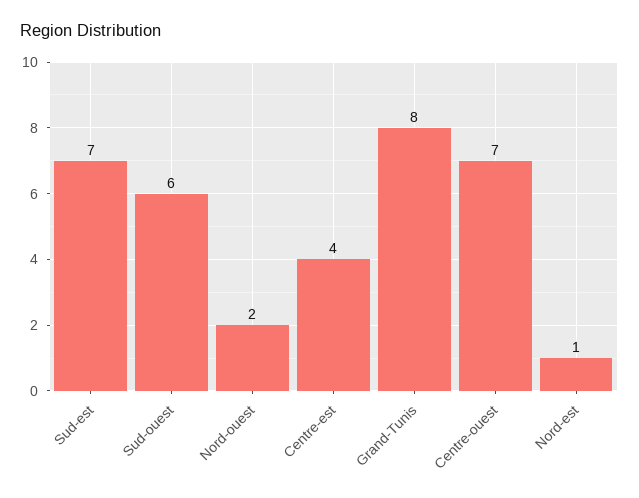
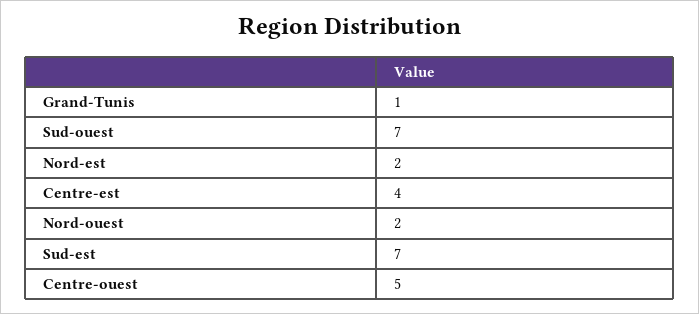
  {
    "Sud-est": 7,
-   "Sud-ouest": 6,
+   "Sud-ouest": 7,
    "Nord-ouest": 2,
    "Centre-est": 4,
-   "Grand-Tunis": 8,
+   "Grand-Tunis": 1,
-   "Centre-ouest": 7,
+   "Centre-ouest": 5,
-   "Nord-est": 1
+   "Nord-est": 2
  }

